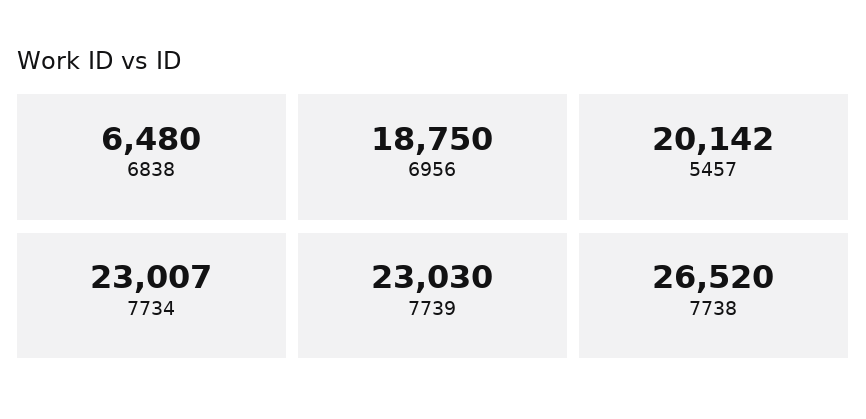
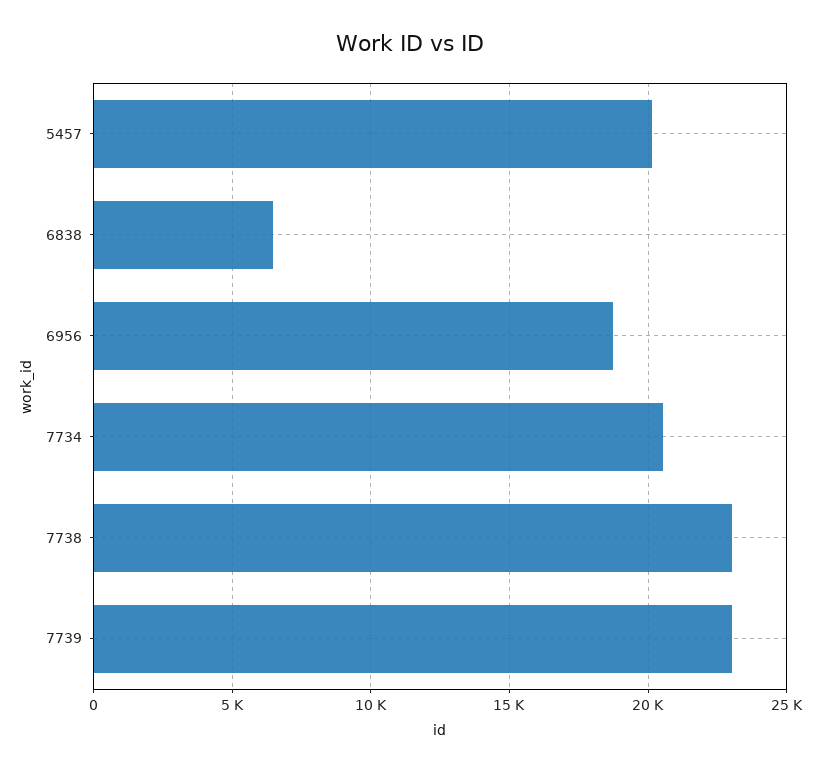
  {
    "6838": 6480,
    "6956": 18750,
    "5457": 20142,
-   "7734": 23007,
+   "7734": 20500,
    "7739": 23030,
-   "7738": 26520
+   "7738": 23000
  }

